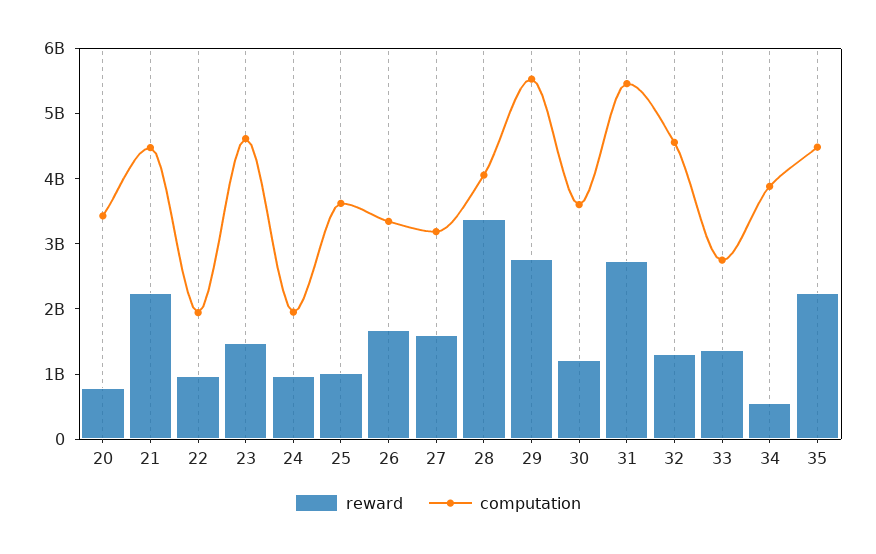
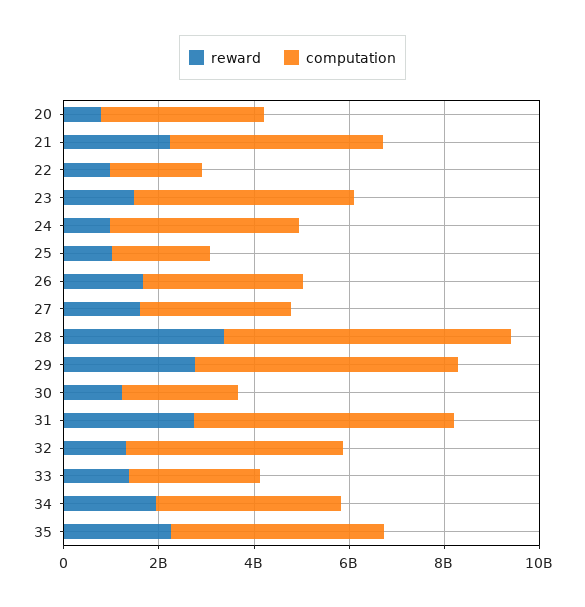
  {
    "reward": {
      "20": 800000000,
      "21": 2200000000,
      "22": 1000000000,
      "23": 1400000000,
      "24": 1000000000,
      "25": 1000000000,
      "26": 1600000000,
      "27": 1600000000,
      "28": 3400000000,
      "29": 2800000000,
      "30": 1200000000,
      "31": 2800000000,
      "32": 1400000000,
      "33": 1400000000,
-     "34": 600000000,
+     "34": 2000000000,
      "35": 2200000000
    },
    "computation": {
      "20": 3400000000,
      "21": 4400000000,
      "22": 2000000000,
      "23": 4600000000,
-     "24": 2000000000,
+     "24": 4000000000,
-     "25": 3600000000,
+     "25": 2000000000,
      "26": 3400000000,
      "27": 3200000000,
-     "28": 4000000000,
+     "28": 6000000000,
      "29": 5600000000,
-     "30": 3600000000,
+     "30": 2500000000,
      "31": 5400000000,
      "32": 4600000000,
      "33": 2800000000,
      "34": 3800000000,
      "35": 4400000000
    }
  }

